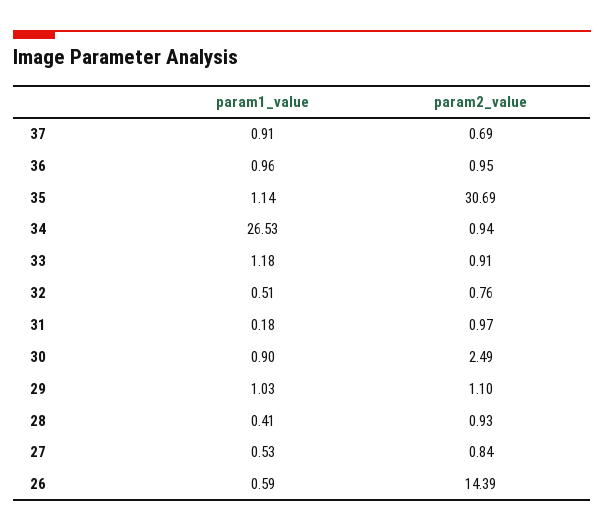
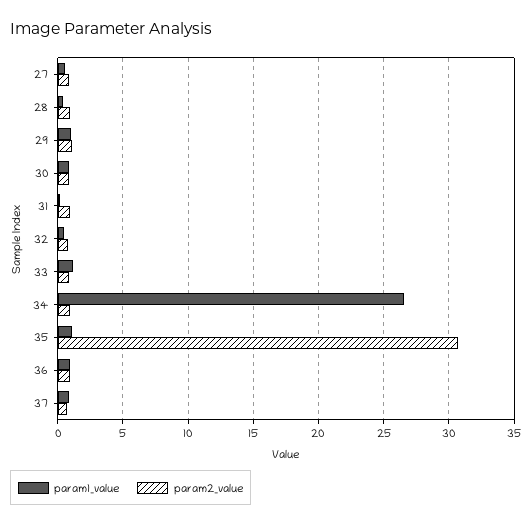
  {
    "param1_value": {
      "37": 0.91,
      "36": 0.96,
      "35": 1.14,
      "34": 26.53,
      "33": 1.18,
      "32": 0.51,
      "31": 0.18,
      "30": 0.9,
      "29": 1.03,
      "28": 0.41,
-     "27": 0.53,
+     "27": 0.53
-     "26": 0.59
    },
    "param2_value": {
      "37": 0.69,
      "36": 0.95,
      "35": 30.69,
      "34": 0.94,
      "33": 0.91,
      "32": 0.76,
      "31": 0.97,
-     "30": 2.49,
+     "30": 1,
      "29": 1.1,
      "28": 0.93,
-     "27": 0.84,
+     "27": 0.84
-     "26": 14.39
    }
  }

